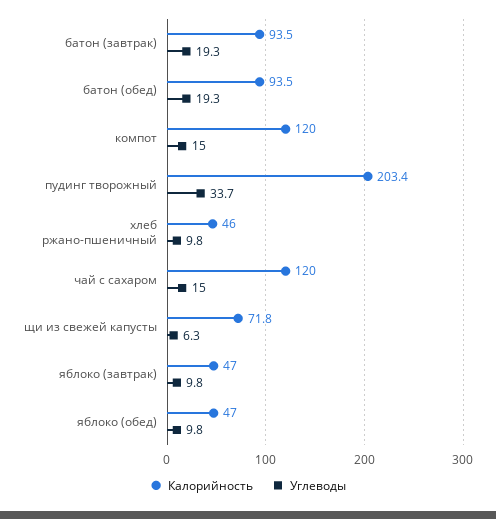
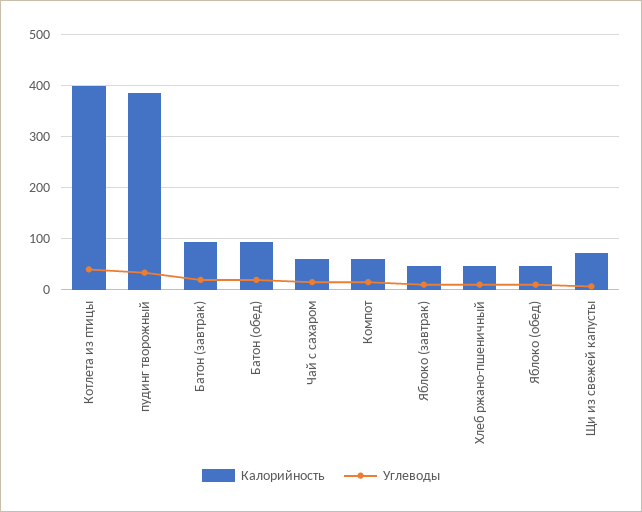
  {
    "Калорийность": {
      "батон (завтрак)": 93.5,
      "батон (обед)": 93.5,
-     "компот": 120,
+     "компот": 60,
-     "пудинг творожный": 203.4,
+     "пудинг творожный": 380,
      "хлеб ржано-пшеничный": 46,
-     "чай с сахаром": 120,
+     "чай с сахаром": 60,
      "щи из свежей капусты": 71.8,
      "яблоко (завтрак)": 47,
-     "яблоко (обед)": 47
+     "яблоко (обед)": 47,
+     "Котлета из птицы": 400
    },
    "Углеводы": {
      "батон (завтрак)": 19.3,
      "батон (обед)": 19.3,
      "компот": 15,
      "пудинг творожный": 33.7,
      "хлеб ржано-пшеничный": 9.8,
      "чай с сахаром": 15,
      "щи из свежей капусты": 6.3,
      "яблоко (завтрак)": 9.8,
-     "яблоко (обед)": 9.8
+     "яблоко (обед)": 9.8,
+     "Котлета из птицы": 40
    }
  }

